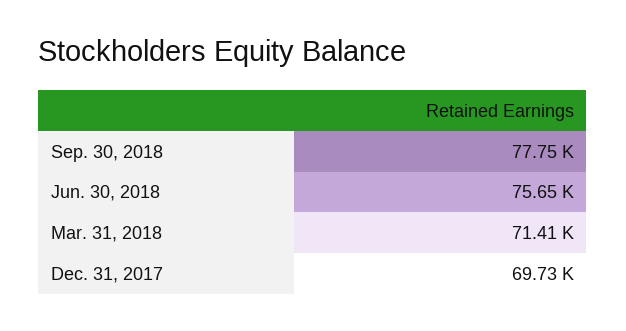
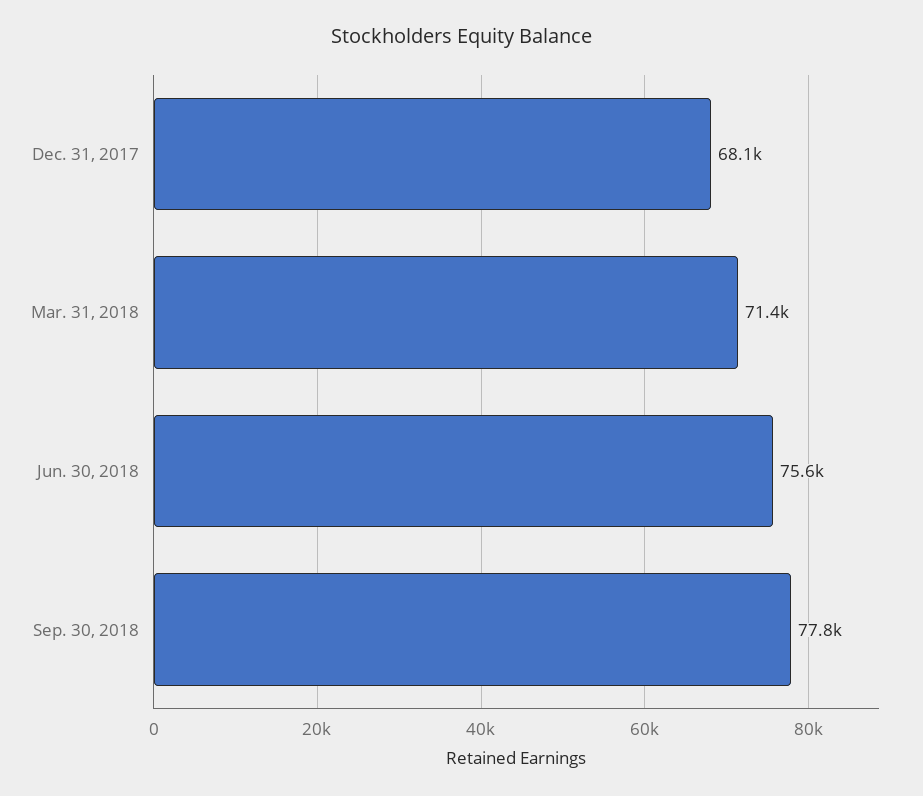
  {
    "Sep. 30, 2018": 77750,
    "Jun. 30, 2018": 75650,
    "Mar. 31, 2018": 71410,
-   "Dec. 31, 2017": 69730
+   "Dec. 31, 2017": 68100
  }

